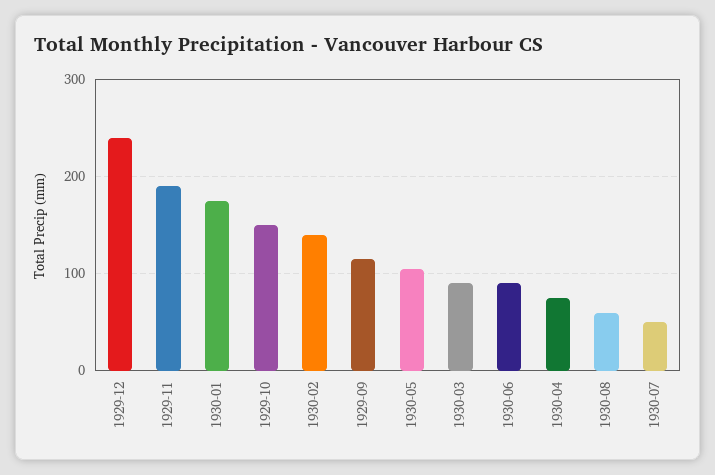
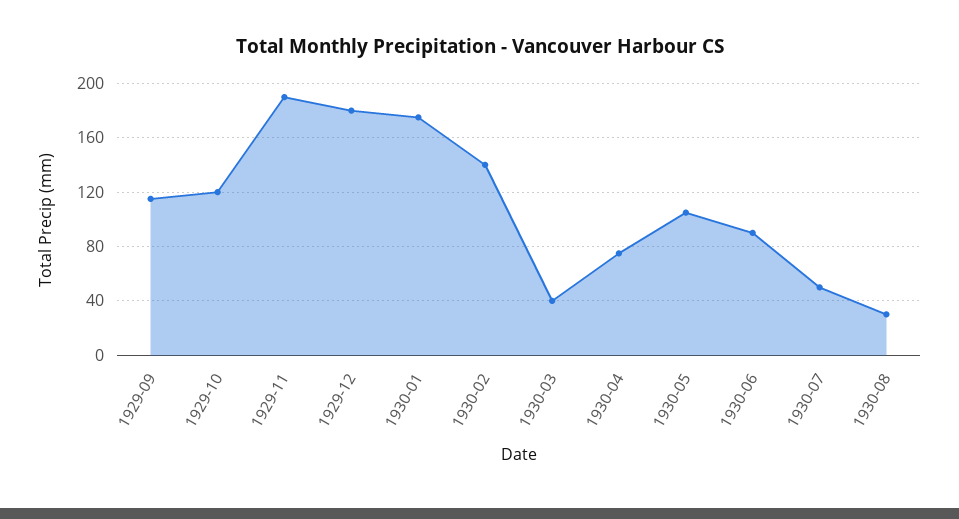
  {
-   "1929-12": 240,
+   "1929-12": 180,
    "1929-11": 190,
    "1930-01": 175,
-   "1929-10": 150,
+   "1929-10": 120,
    "1930-02": 140,
    "1929-09": 115,
    "1930-05": 105,
-   "1930-03": 90,
+   "1930-03": 40,
    "1930-06": 90,
    "1930-04": 75,
-   "1930-08": 60,
+   "1930-08": 30,
    "1930-07": 50
  }

